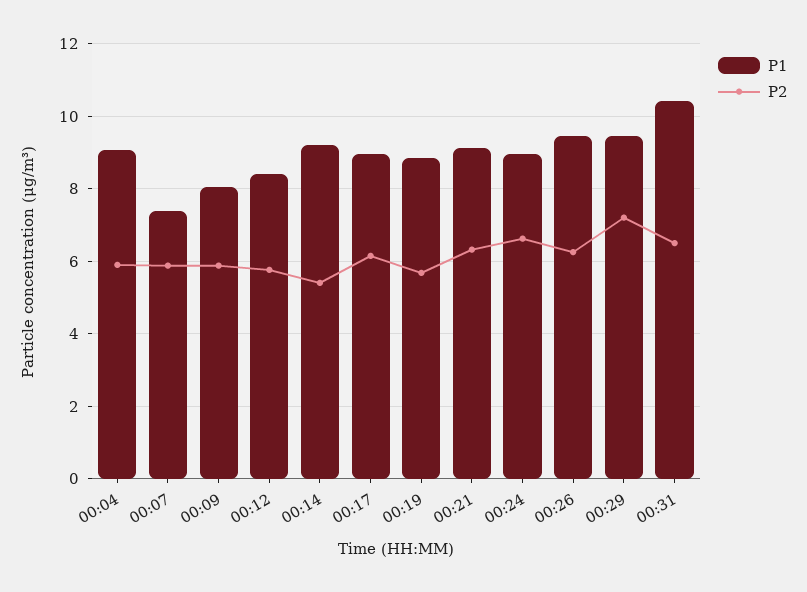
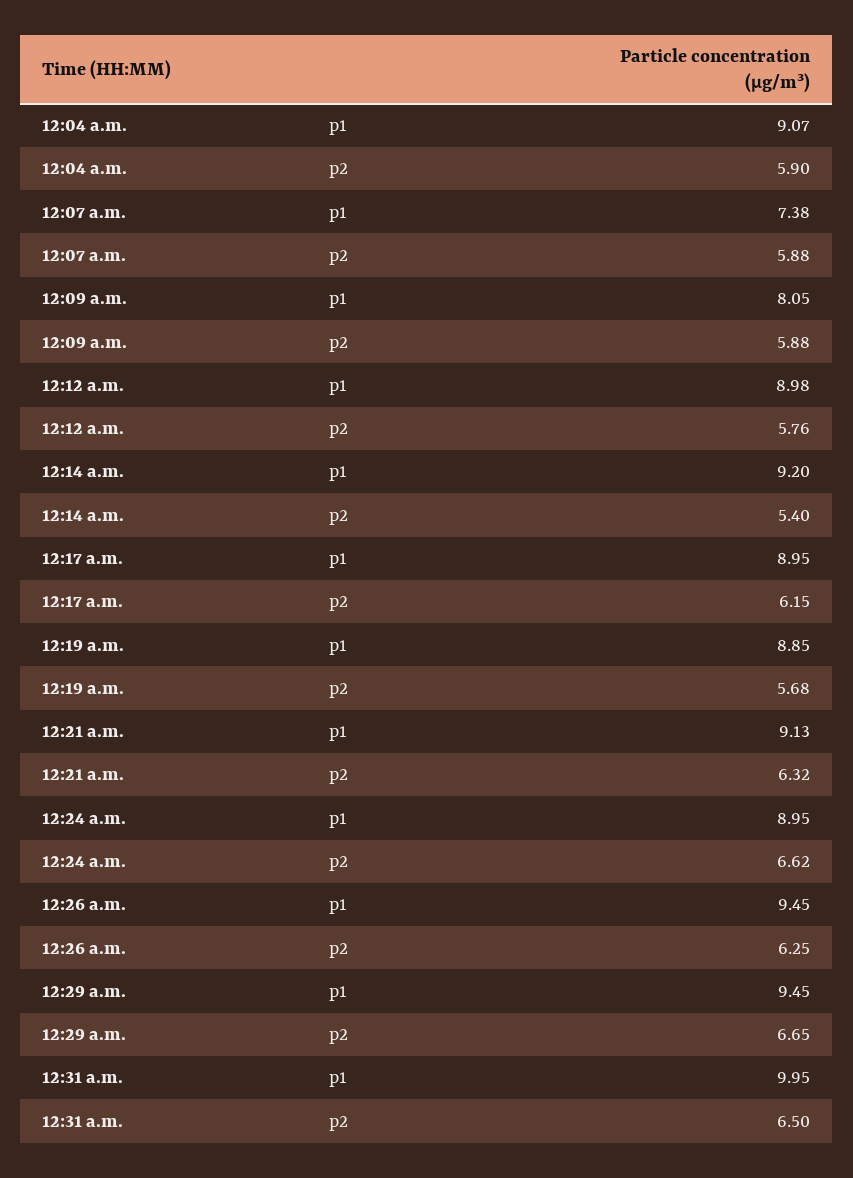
  {
    "P1": {
      "00:04": 9.07,
      "00:07": 7.38,
      "00:09": 8.05,
-     "00:12": 8.4,
+     "00:12": 8.98,
      "00:14": 9.2,
      "00:17": 8.95,
      "00:19": 8.85,
      "00:21": 9.13,
      "00:24": 8.95,
      "00:26": 9.45,
      "00:29": 9.45,
-     "00:31": 10.4
+     "00:31": 9.95
    },
    "P2": {
      "00:04": 5.9,
      "00:07": 5.88,
      "00:09": 5.88,
      "00:12": 5.76,
      "00:14": 5.4,
      "00:17": 6.15,
      "00:19": 5.68,
      "00:21": 6.32,
      "00:24": 6.62,
      "00:26": 6.25,
-     "00:29": 7.2,
+     "00:29": 6.65,
      "00:31": 6.5
    }
  }

